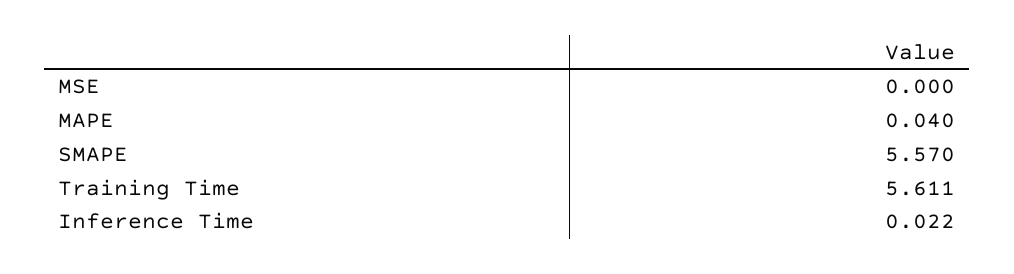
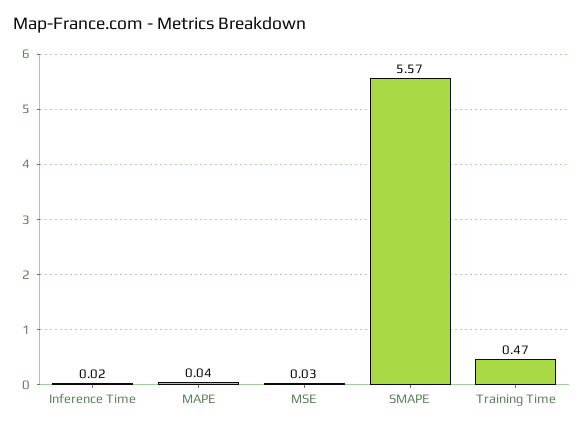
  {
-   "MSE": 0,
+   "MSE": 0.03,
    "MAPE": 0.04,
    "SMAPE": 5.57,
-   "Training Time": 5.611,
+   "Training Time": 0.47,
    "Inference Time": 0.022
  }

